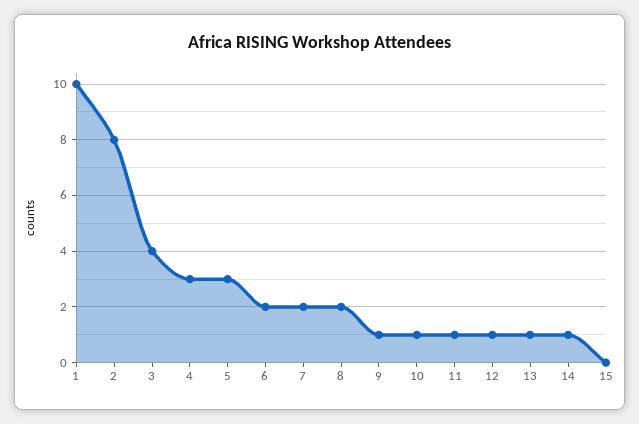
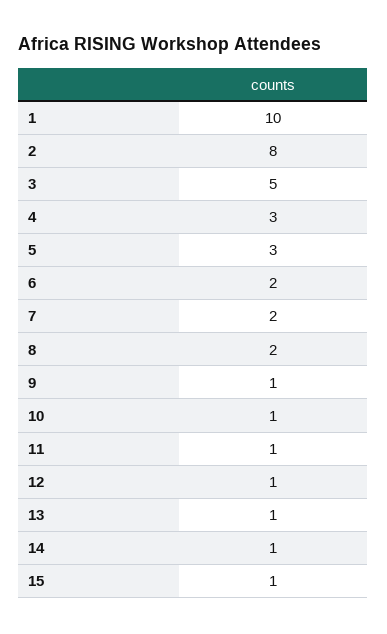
  {
    "1": 10,
    "2": 8,
-   "3": 4,
+   "3": 5,
    "4": 3,
    "5": 3,
    "6": 2,
    "7": 2,
    "8": 2,
    "9": 1,
    "10": 1,
    "11": 1,
    "12": 1,
    "13": 1,
    "14": 1,
-   "15": 0
+   "15": 1
  }

